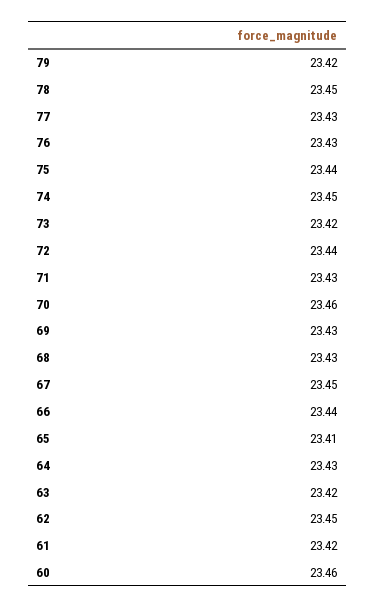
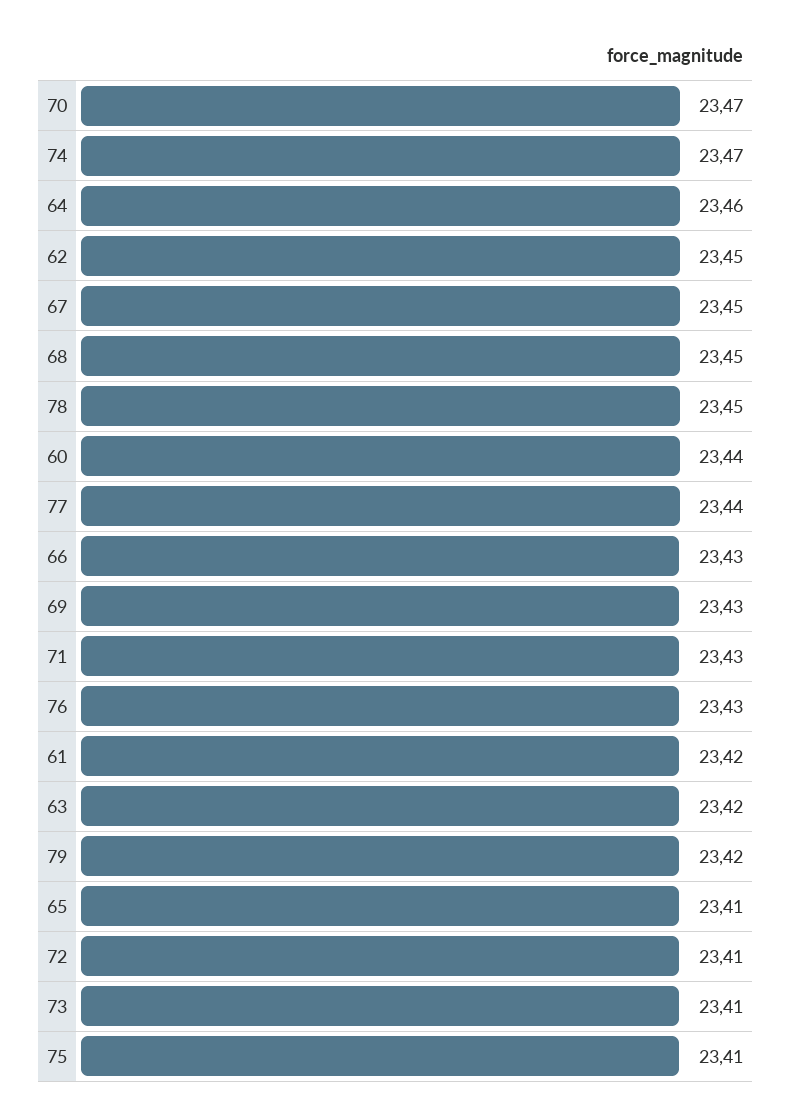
  {
    "79": 23.42,
    "78": 23.45,
-   "77": 23.43,
+   "77": 23.44,
    "76": 23.43,
-   "75": 23.44,
+   "75": 23.41,
-   "74": 23.45,
+   "74": 23.47,
-   "73": 23.42,
+   "73": 23.41,
-   "72": 23.44,
+   "72": 23.41,
    "71": 23.43,
-   "70": 23.46,
+   "70": 23.47,
    "69": 23.43,
-   "68": 23.43,
+   "68": 23.45,
    "67": 23.45,
-   "66": 23.44,
+   "66": 23.43,
    "65": 23.41,
-   "64": 23.43,
+   "64": 23.46,
    "63": 23.42,
    "62": 23.45,
    "61": 23.42,
-   "60": 23.46
+   "60": 23.44
  }

